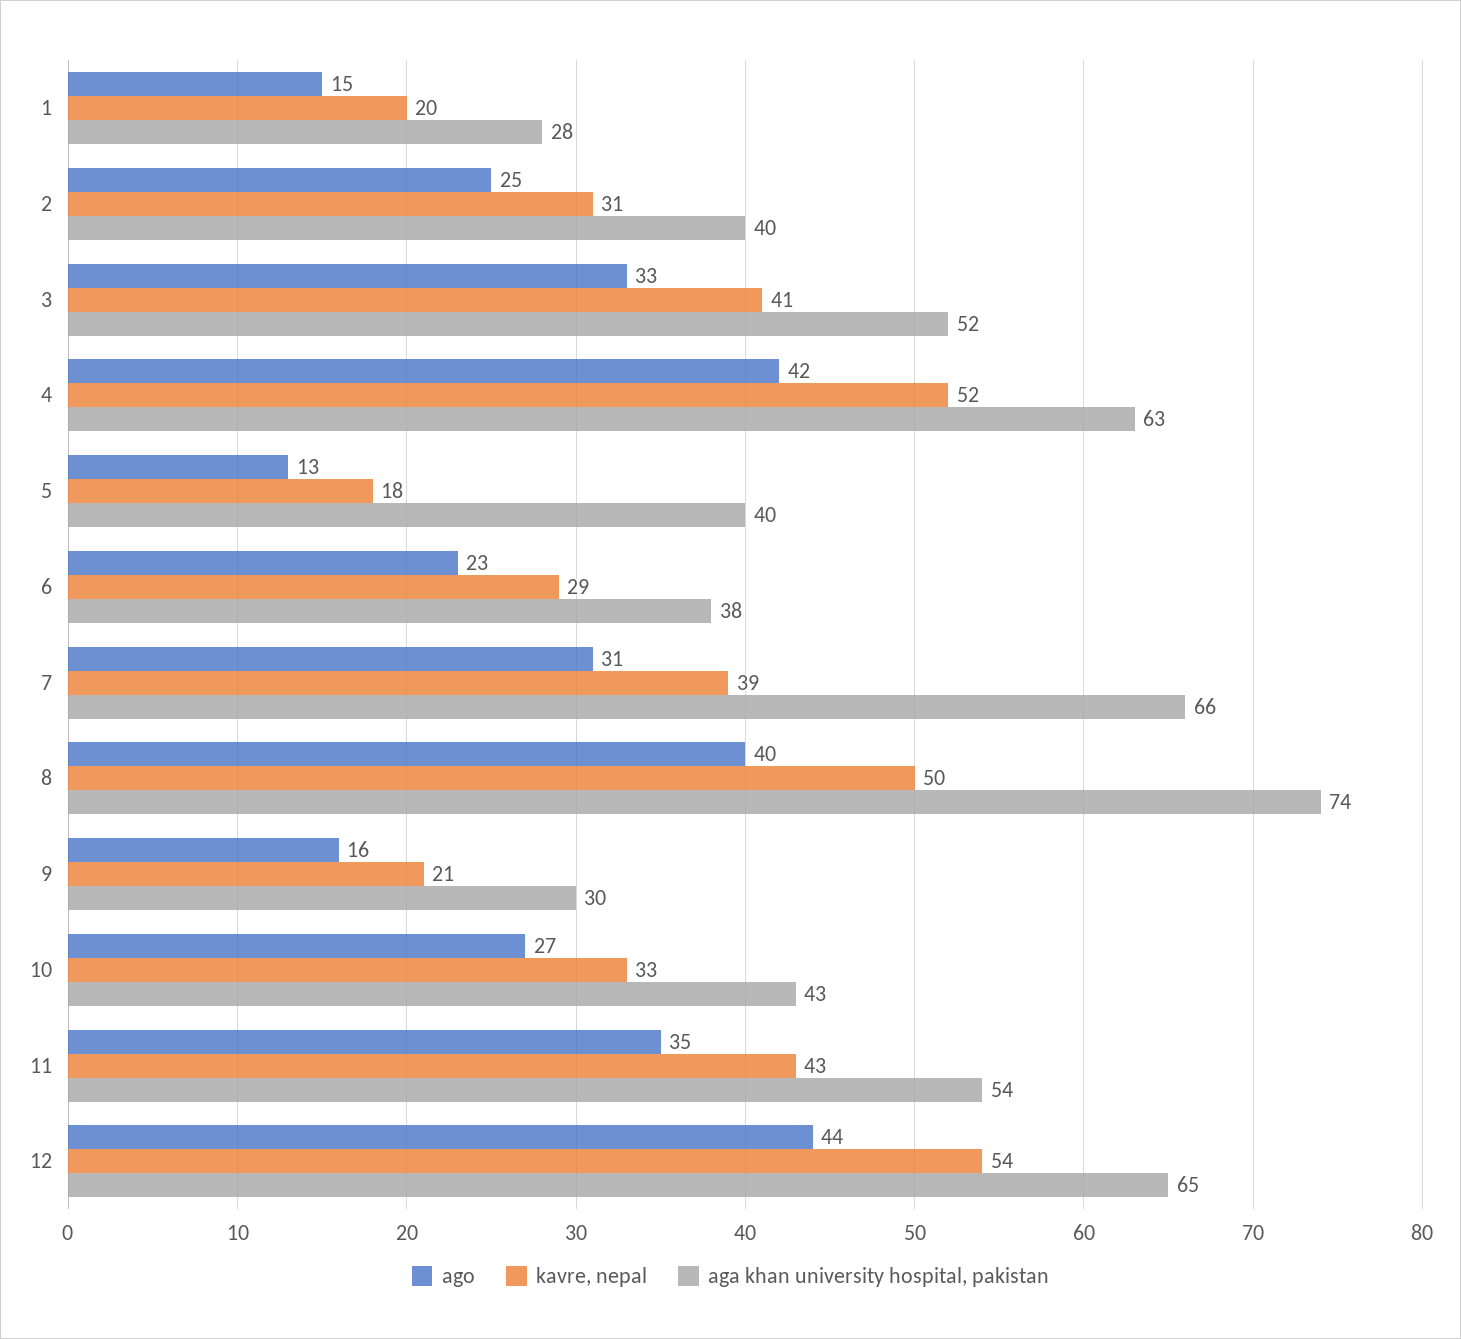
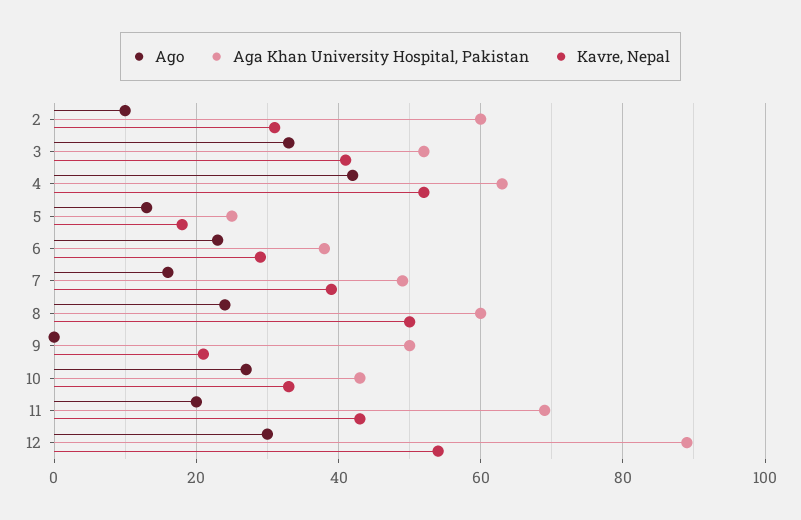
  {
    "ago": {
-     "1": 15,
-     "2": 25,
+     "2": 10,
      "3": 33,
      "4": 42,
      "5": 13,
      "6": 23,
-     "7": 31,
+     "7": 15,
-     "8": 40,
+     "8": 25,
-     "9": 16,
+     "9": 0,
      "10": 27,
-     "11": 35,
+     "11": 20,
-     "12": 44
+     "12": 30
    },
    "kavre, nepal": {
-     "1": 20,
      "2": 31,
      "3": 41,
      "4": 52,
      "5": 18,
      "6": 29,
      "7": 39,
      "8": 50,
      "9": 21,
      "10": 33,
      "11": 43,
      "12": 54
    },
    "aga khan university hospital, pakistan": {
-     "1": 28,
-     "2": 40,
+     "2": 60,
      "3": 52,
      "4": 63,
-     "5": 40,
+     "5": 25,
      "6": 38,
-     "7": 66,
+     "7": 50,
-     "8": 74,
+     "8": 60,
-     "9": 30,
+     "9": 50,
      "10": 43,
-     "11": 54,
+     "11": 70,
-     "12": 65
+     "12": 90
    }
  }

